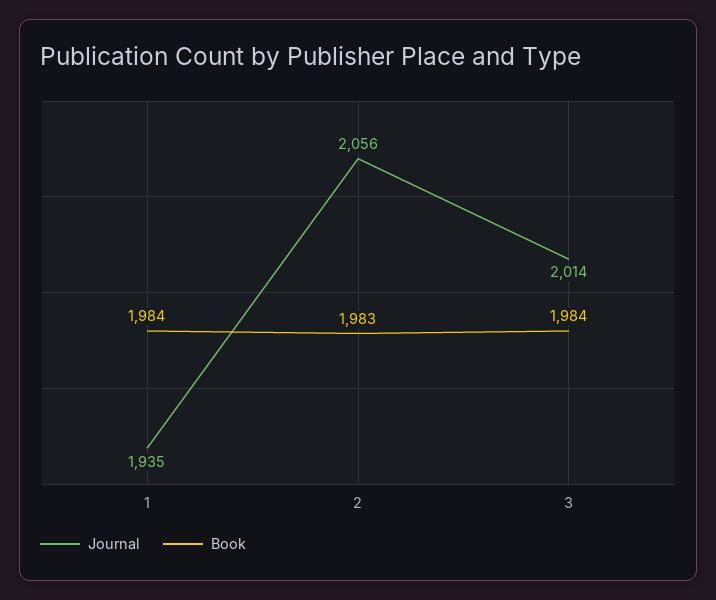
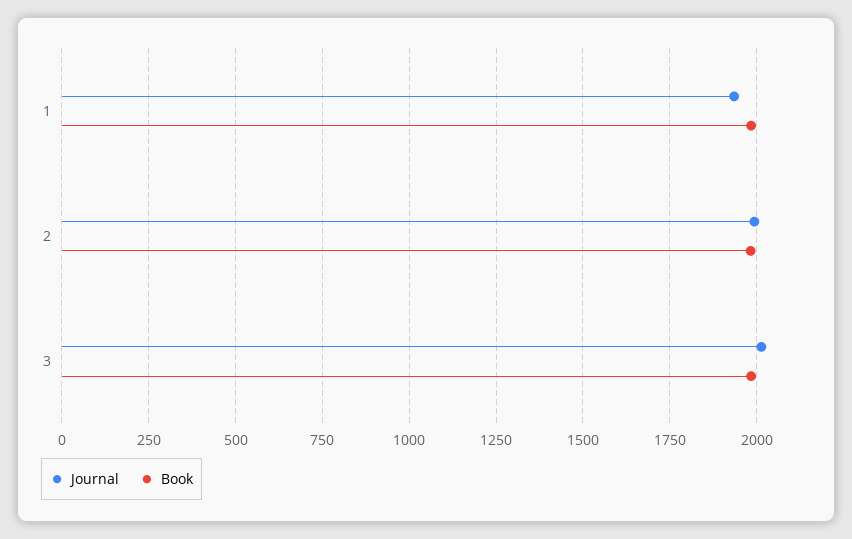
  {
    "Journal": {
      "1": 1935,
-     "2": 2056,
+     "2": 2000,
      "3": 2014
    },
    "Book": {
      "1": 1984,
      "2": 1983,
      "3": 1984
    }
  }

